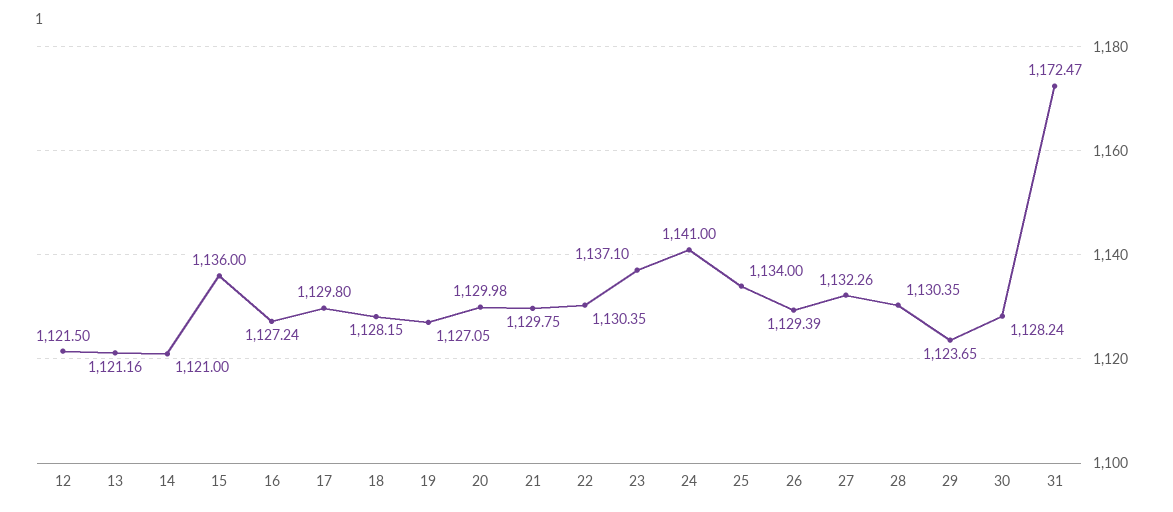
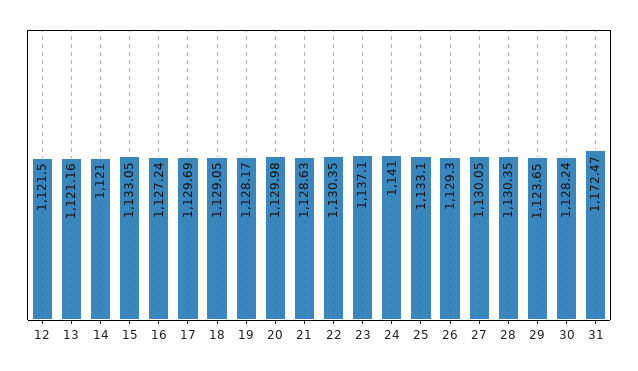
  {
    "12": 1121.5,
    "13": 1121.16,
    "14": 1121,
-   "15": 1136,
+   "15": 1133.05,
    "16": 1127.24,
-   "17": 1129.8,
+   "17": 1129.69,
-   "18": 1128.15,
+   "18": 1129.05,
-   "19": 1127.05,
+   "19": 1128.17,
    "20": 1129.98,
-   "21": 1129.75,
+   "21": 1128.63,
    "22": 1130.35,
    "23": 1137.1,
    "24": 1141,
-   "25": 1134,
+   "25": 1133.1,
-   "26": 1129.39,
+   "26": 1129.3,
-   "27": 1132.26,
+   "27": 1130.05,
    "28": 1130.35,
    "29": 1123.65,
    "30": 1128.24,
    "31": 1172.47
  }

